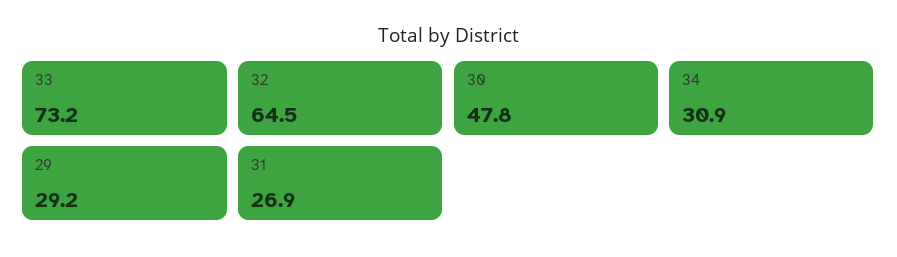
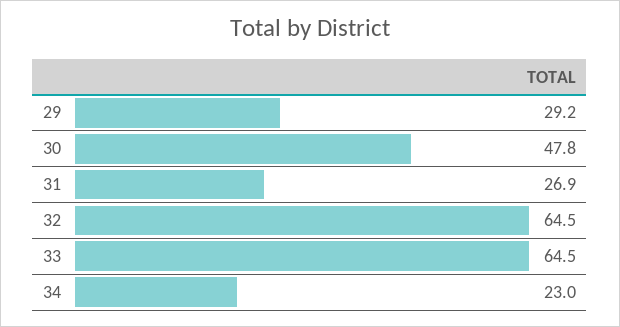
  {
-   "33": 73.2,
+   "33": 64.5,
    "32": 64.5,
    "30": 47.8,
-   "34": 30.9,
+   "34": 23,
    "29": 29.2,
    "31": 26.9
  }

